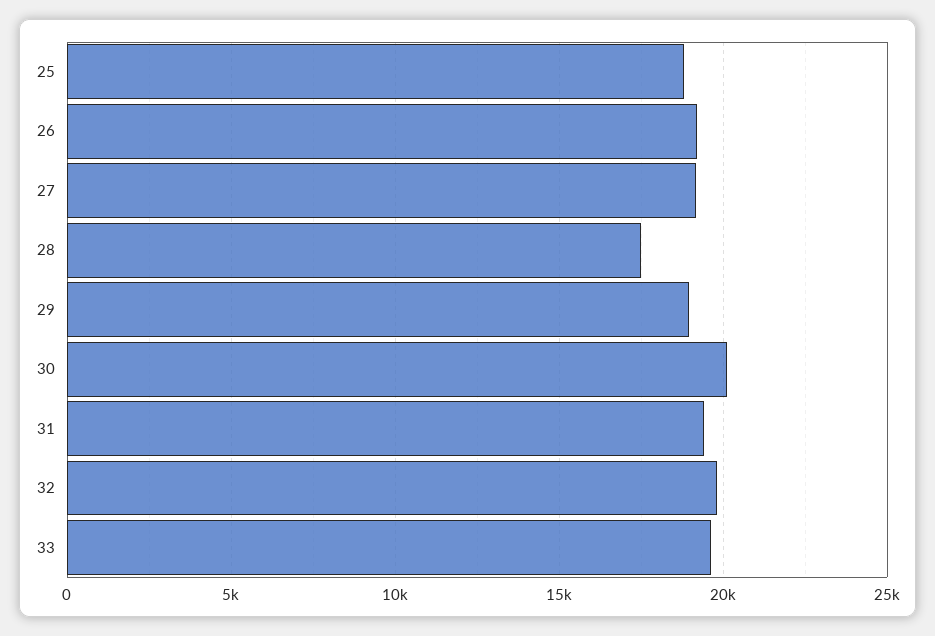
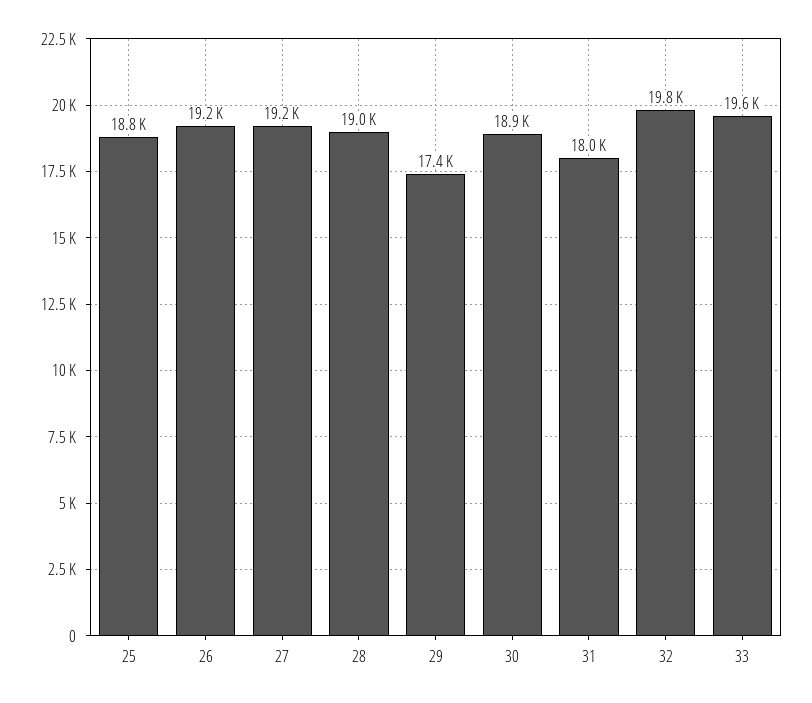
  {
    "25": 18800,
    "26": 19200,
    "27": 19200,
-   "28": 17500,
+   "28": 19000,
-   "29": 19000,
+   "29": 17400,
-   "30": 20000,
+   "30": 18900,
-   "31": 19500,
+   "31": 18000,
    "32": 19800,
    "33": 19600
  }

